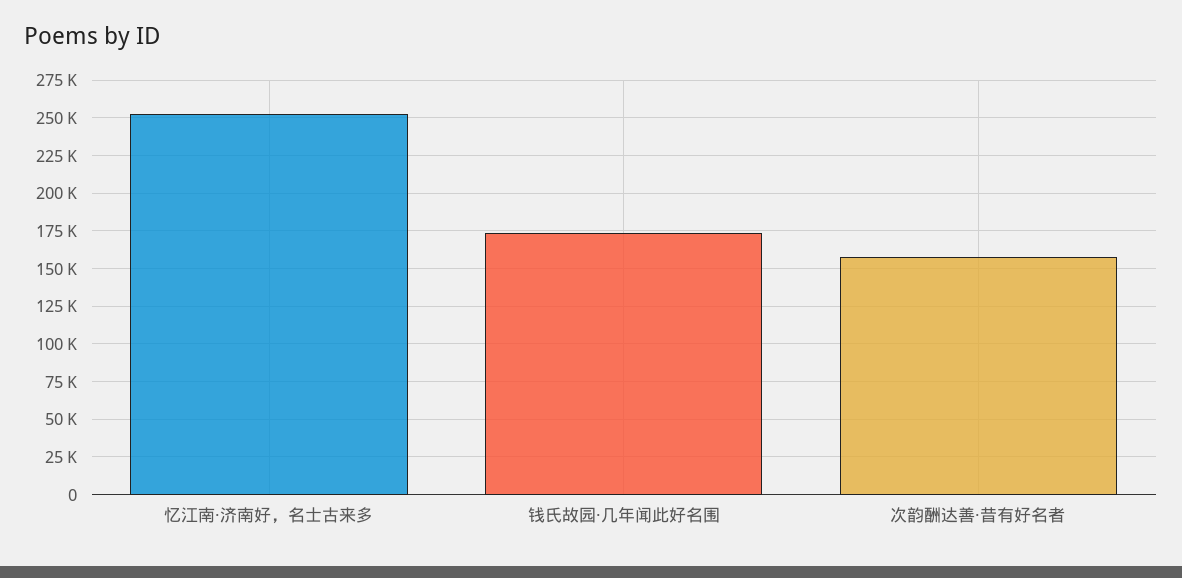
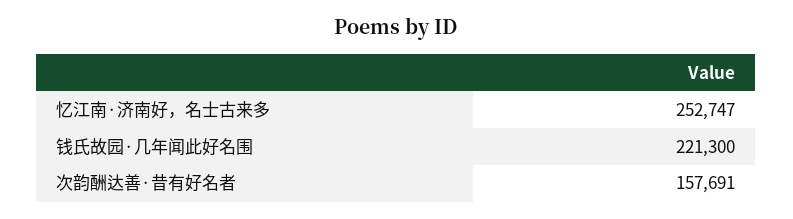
  {
    "忆江南·济南好，名士古来多": 252747,
-   "钱氏故园·几年闻此好名围": 175000,
+   "钱氏故园·几年闻此好名围": 221300,
    "次韵酬达善·昔有好名者": 157691
  }

